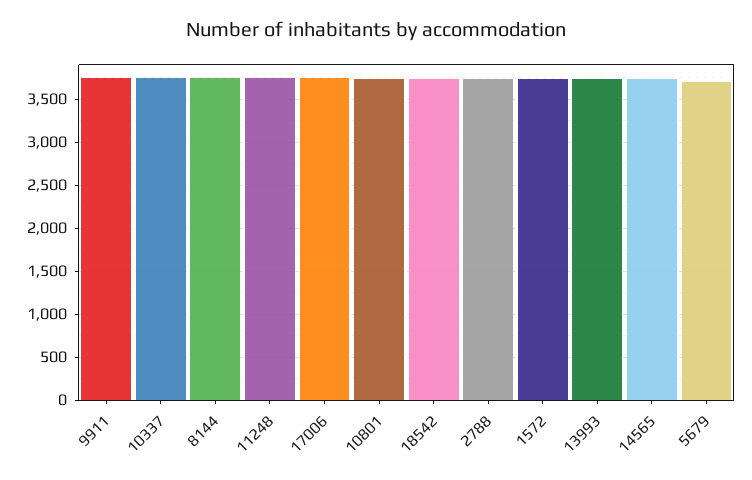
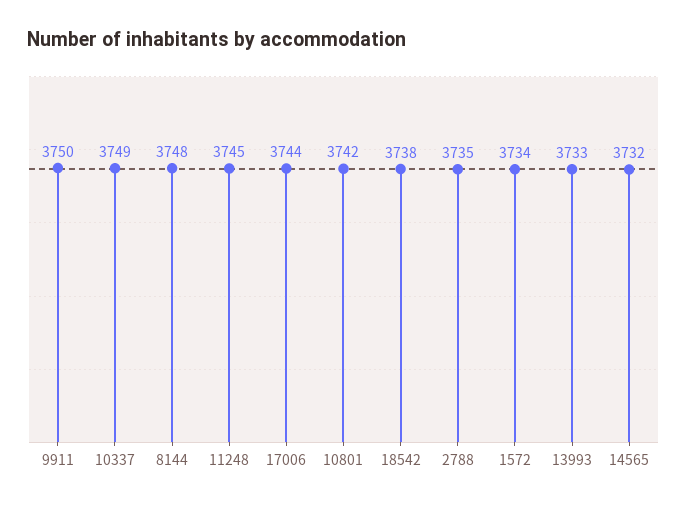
  {
    "9911": 3750,
    "10337": 3749,
    "8144": 3748,
    "11248": 3745,
    "17006": 3744,
    "10801": 3742,
    "18542": 3738,
    "2788": 3735,
    "1572": 3734,
    "13993": 3733,
-   "14565": 3732,
+   "14565": 3732
-   "5679": 3700
  }

